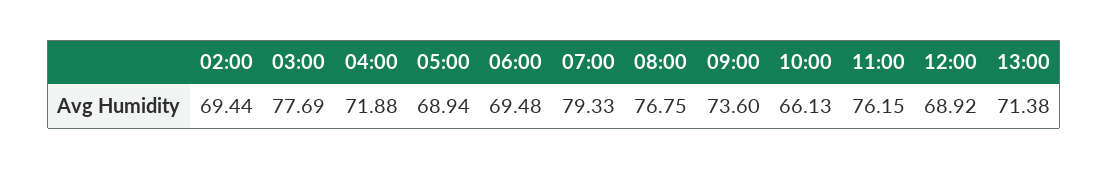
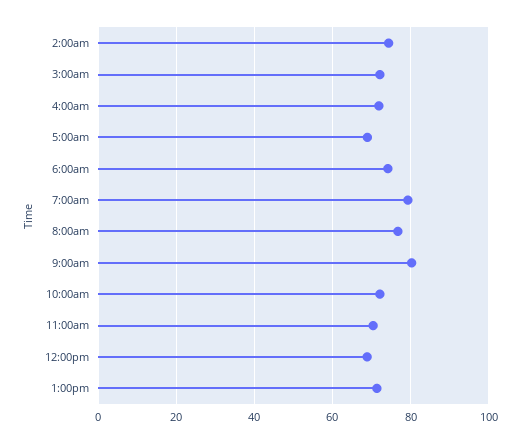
  {
-   "02:00": 69.44,
+   "02:00": 74,
-   "03:00": 77.69,
+   "03:00": 72,
    "04:00": 71.88,
    "05:00": 68.94,
-   "06:00": 69.48,
+   "06:00": 74,
    "07:00": 79.33,
    "08:00": 76.75,
-   "09:00": 73.6,
+   "09:00": 80,
-   "10:00": 66.13,
+   "10:00": 72,
-   "11:00": 76.15,
+   "11:00": 70,
    "12:00": 68.92,
    "13:00": 71.38
  }

